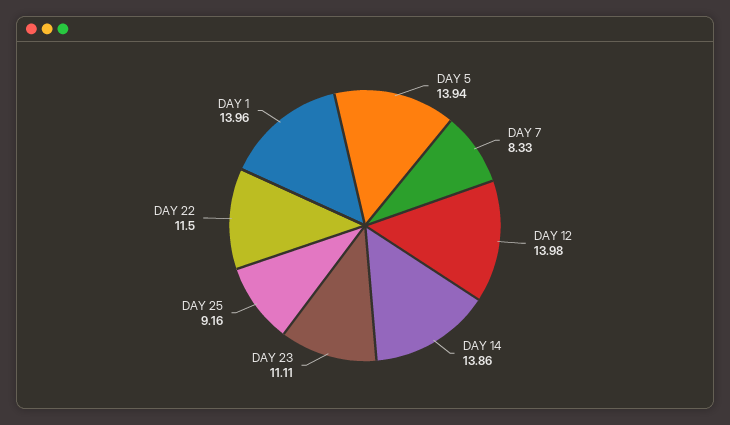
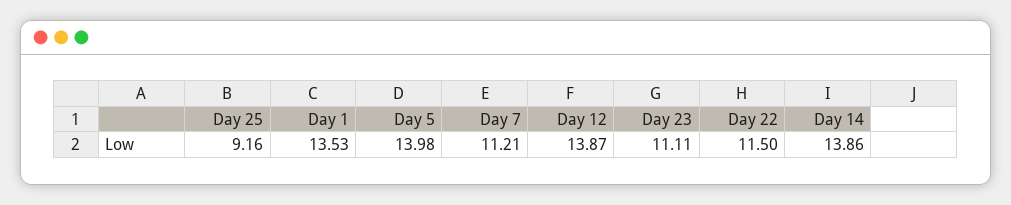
  {
-   "DAY 5": 13.94,
+   "DAY 5": 13.98,
-   "DAY 7": 8.33,
+   "DAY 7": 11.21,
-   "DAY 12": 13.98,
+   "DAY 12": 13.87,
    "DAY 14": 13.86,
    "DAY 23": 11.11,
    "DAY 25": 9.16,
    "DAY 22": 11.5,
-   "DAY 1": 13.96
+   "DAY 1": 13.53
  }

